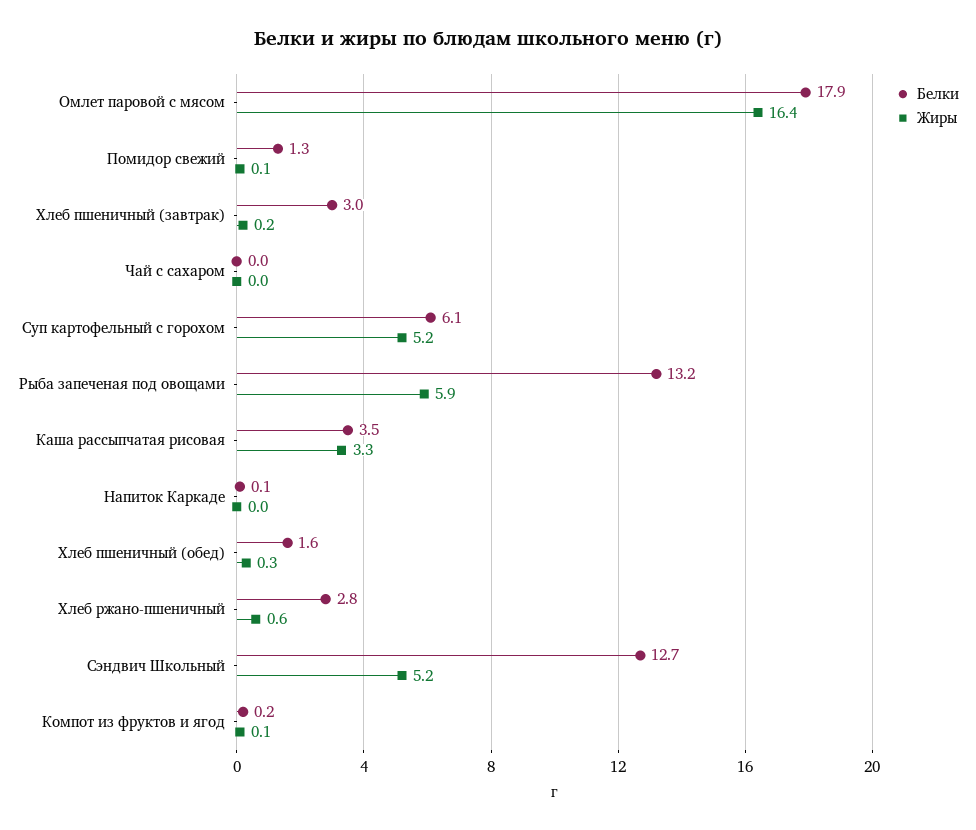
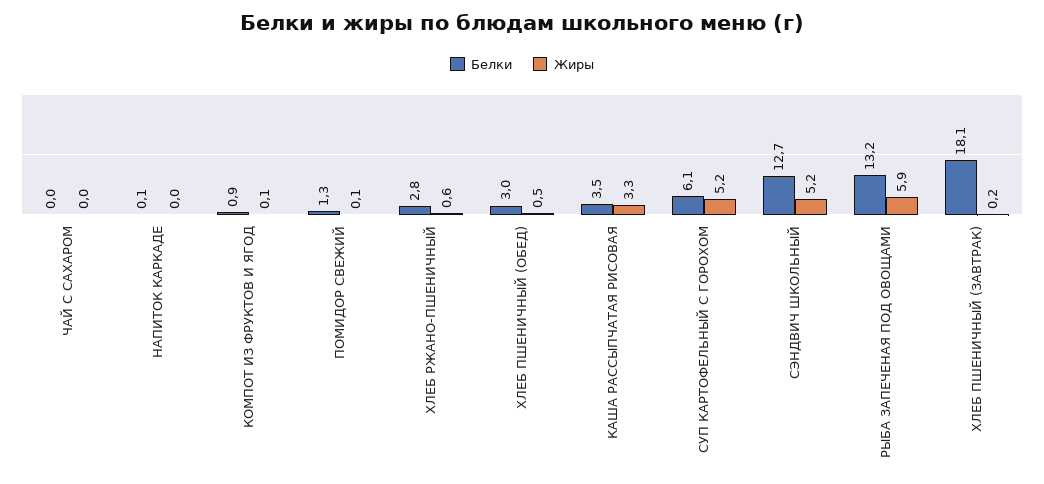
  {
    "Белки": {
-     "Омлет паровой с мясом": 17.9,
      "Помидор свежий": 1.3,
-     "Хлеб пшеничный (завтрак)": 3,
+     "Хлеб пшеничный (завтрак)": 18.1,
      "Чай с сахаром": 0,
      "Суп картофельный с горохом": 6.1,
      "Рыба запеченая под овощами": 13.2,
      "Каша рассыпчатая рисовая": 3.5,
      "Напиток Каркаде": 0.1,
-     "Хлеб пшеничный (обед)": 1.6,
+     "Хлеб пшеничный (обед)": 3,
      "Хлеб ржано-пшеничный": 2.8,
      "Сэндвич Школьный": 12.7,
-     "Компот из фруктов и ягод": 0.2
+     "Компот из фруктов и ягод": 0.9
    },
    "Жиры": {
-     "Омлет паровой с мясом": 16.4,
      "Помидор свежий": 0.1,
      "Хлеб пшеничный (завтрак)": 0.2,
      "Чай с сахаром": 0,
      "Суп картофельный с горохом": 5.2,
      "Рыба запеченая под овощами": 5.9,
      "Каша рассыпчатая рисовая": 3.3,
      "Напиток Каркаде": 0,
-     "Хлеб пшеничный (обед)": 0.3,
+     "Хлеб пшеничный (обед)": 0.5,
      "Хлеб ржано-пшеничный": 0.6,
      "Сэндвич Школьный": 5.2,
      "Компот из фруктов и ягод": 0.1
    }
  }

